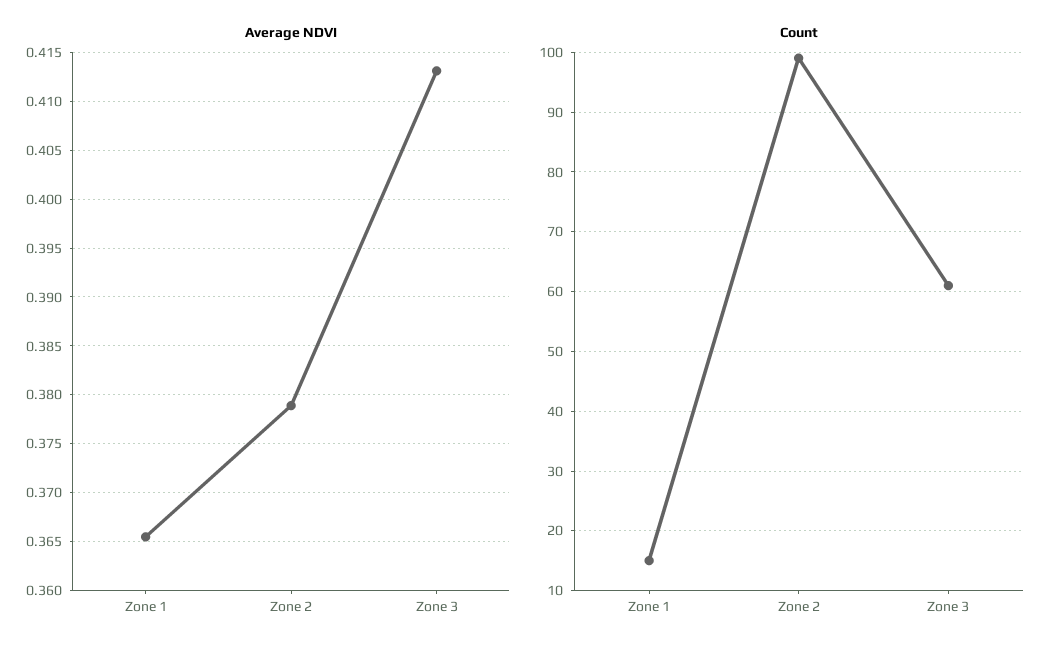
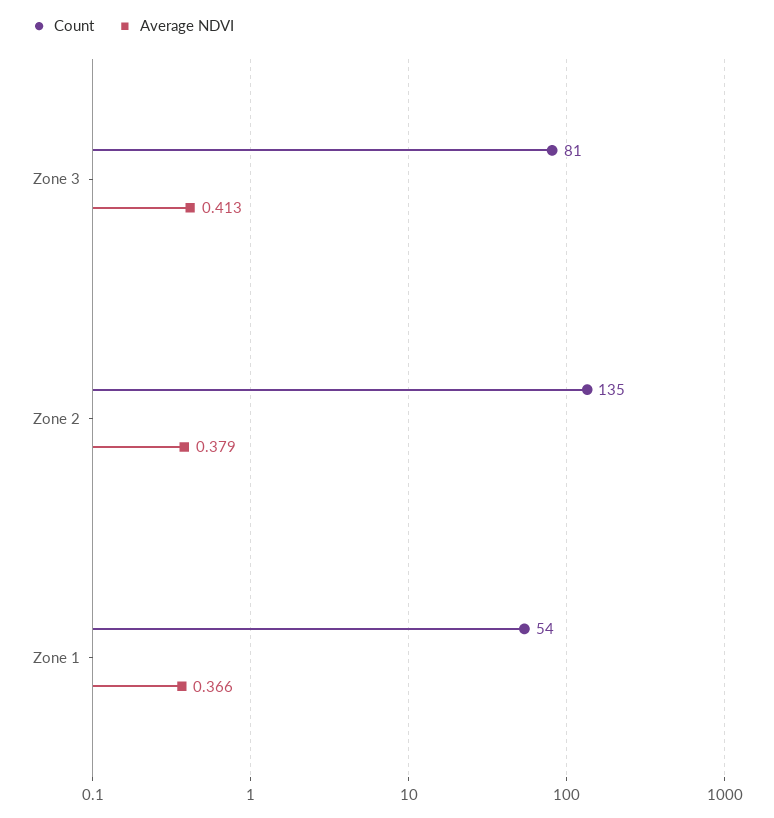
  {
    "Average NDVI": {
      "Zone 1": 0.366,
      "Zone 2": 0.379,
      "Zone 3": 0.413
    },
    "Count": {
-     "Zone 1": 15,
+     "Zone 1": 54,
-     "Zone 2": 100,
+     "Zone 2": 135,
-     "Zone 3": 60
+     "Zone 3": 81
    }
  }

